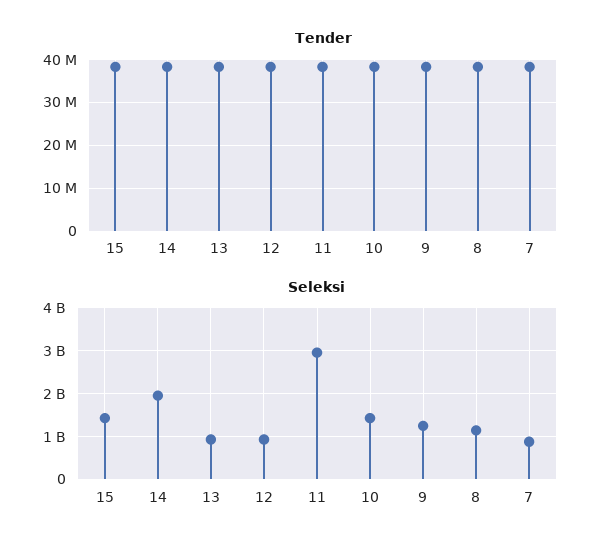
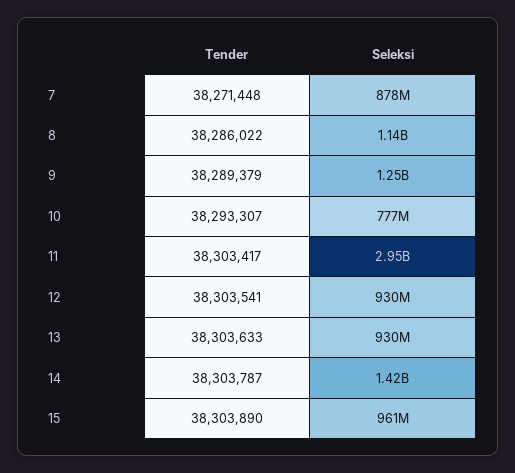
  {
    "Tender": {
      "15": 38303890,
      "14": 38303787,
      "13": 38303633,
      "12": 38303541,
      "11": 38303417,
      "10": 38293307,
      "9": 38289379,
      "8": 38286022,
      "7": 38271448
    },
    "Seleksi": {
-     "15": 1400000000,
+     "15": 961000000,
-     "14": 2000000000,
+     "14": 1420000000,
      "13": 930000000,
      "12": 930000000,
      "11": 2950000000,
-     "10": 1400000000,
+     "10": 777000000,
      "9": 1250000000,
      "8": 1140000000,
      "7": 878000000
    }
  }

